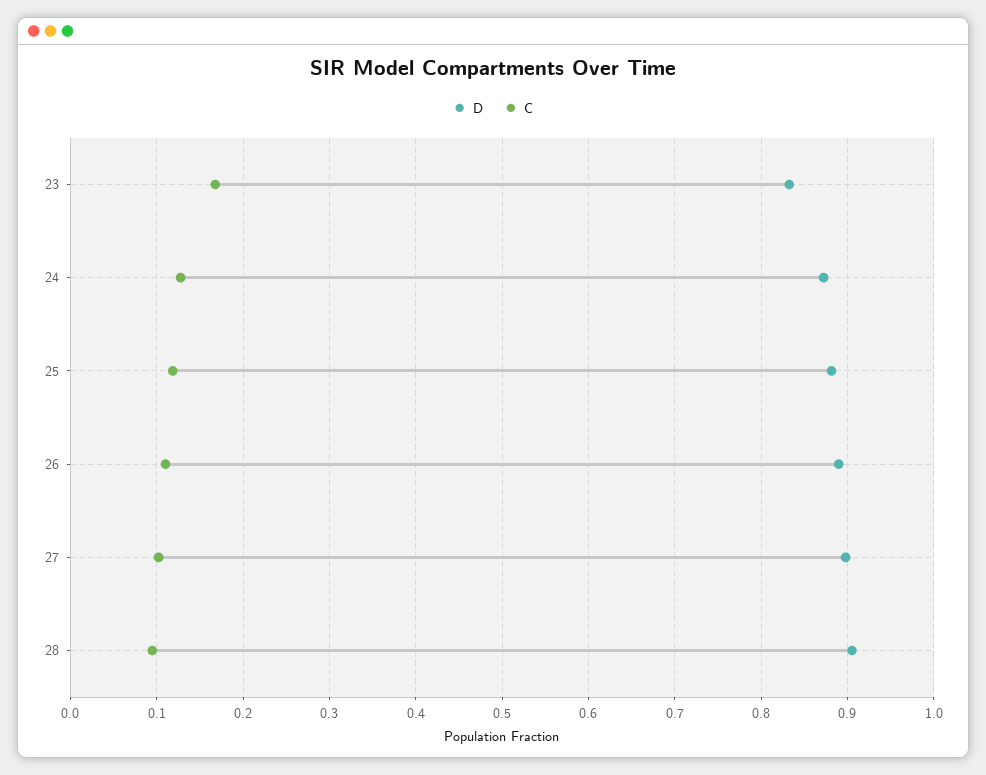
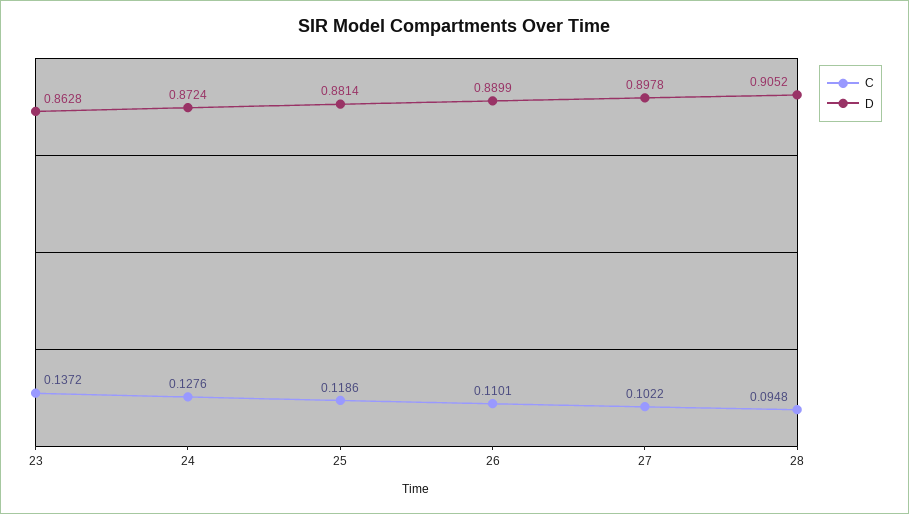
  {
    "D": {
-     "23": 0.83,
+     "23": 0.8628,
      "24": 0.8724,
      "25": 0.8814,
      "26": 0.8899,
      "27": 0.8978,
      "28": 0.9052
    },
    "C": {
-     "23": 0.17,
+     "23": 0.1372,
      "24": 0.1276,
      "25": 0.1186,
      "26": 0.1101,
      "27": 0.1022,
      "28": 0.0948
    }
  }

